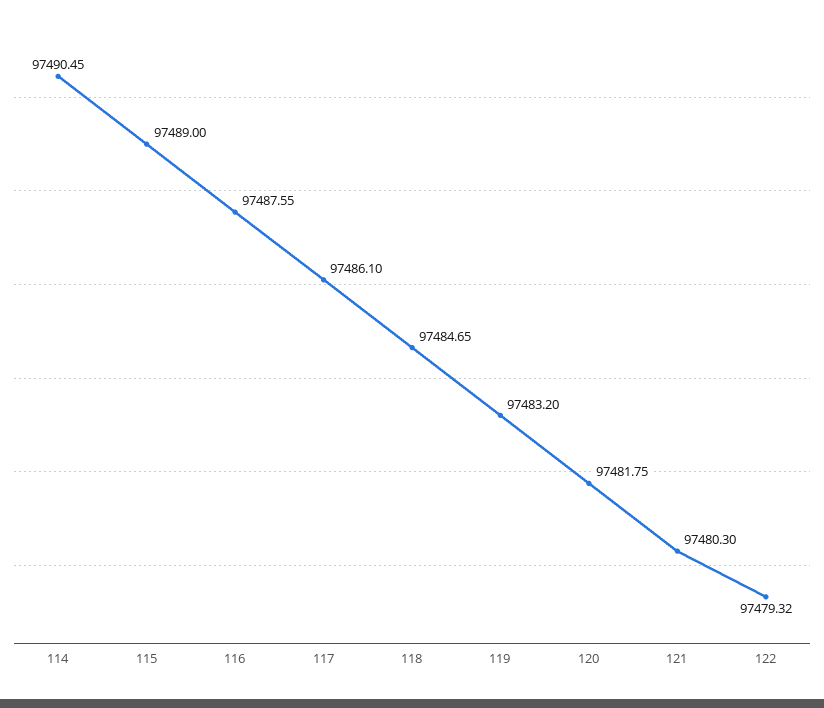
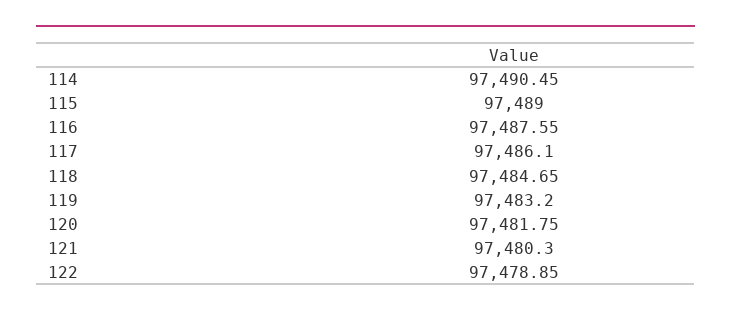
  {
    "114": 97490.45,
    "115": 97489,
    "116": 97487.55,
    "117": 97486.1,
    "118": 97484.65,
    "119": 97483.2,
    "120": 97481.75,
    "121": 97480.3,
-   "122": 97479.32
+   "122": 97478.85
  }

